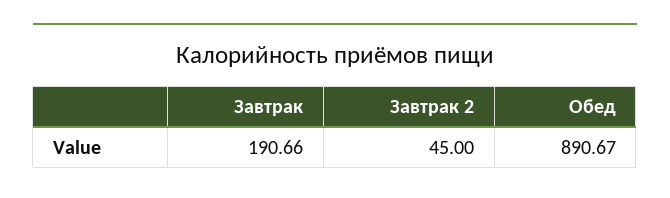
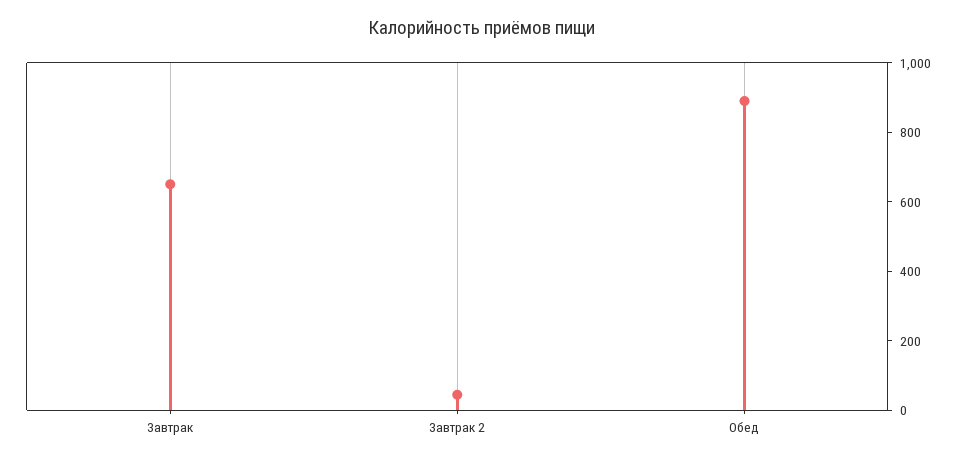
  {
-   "Завтрак": 190.66,
+   "Завтрак": 650,
    "Завтрак 2": 45,
    "Обед": 890.67
  }

